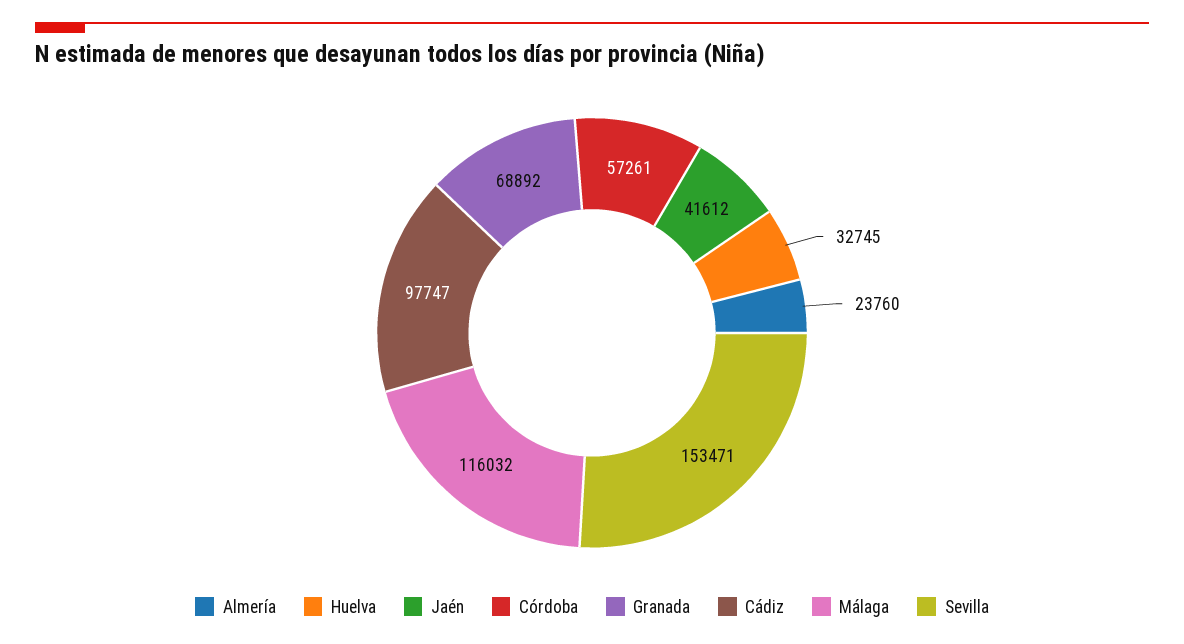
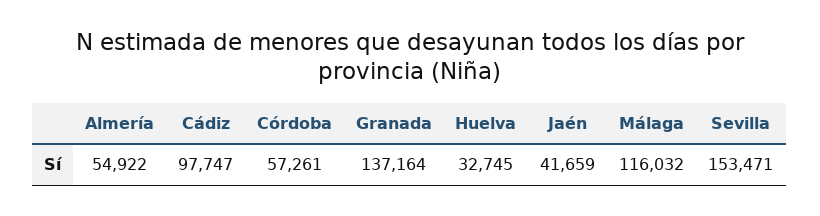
  {
-   "Almería": 23760,
+   "Almería": 54922,
    "Huelva": 32745,
-   "Jaén": 41612,
+   "Jaén": 41659,
    "Córdoba": 57261,
-   "Granada": 68892,
+   "Granada": 137164,
    "Cádiz": 97747,
    "Málaga": 116032,
    "Sevilla": 153471
  }

